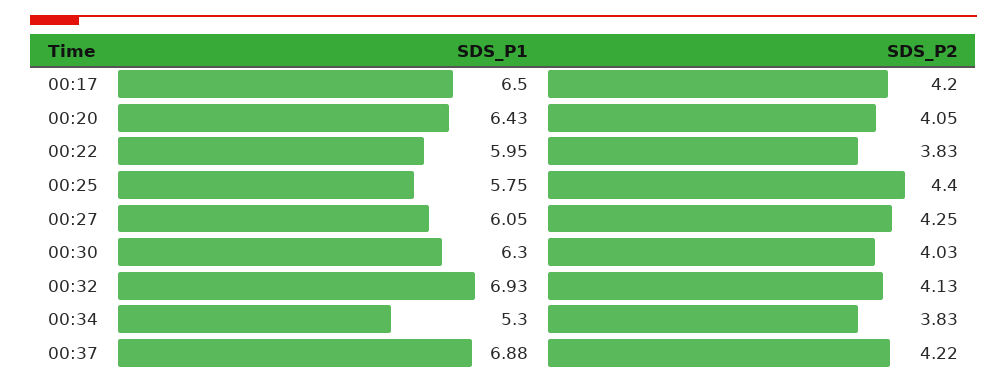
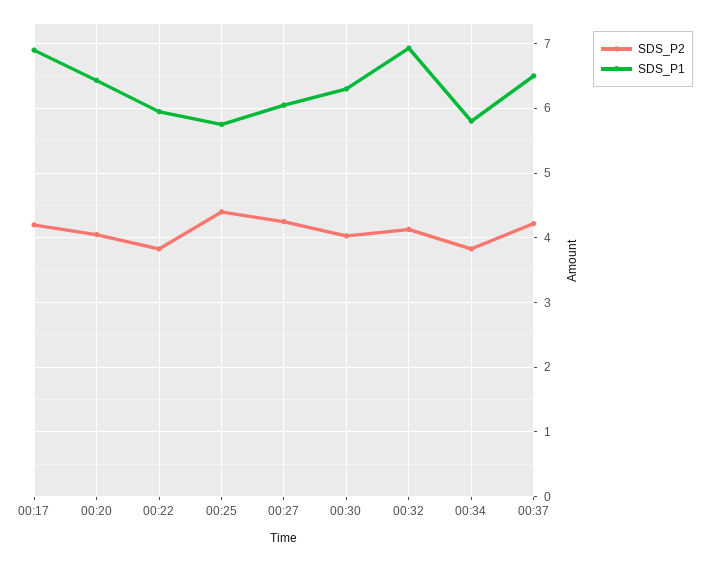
  {
    "SDS_P1": {
-     "00:17": 6.5,
+     "00:17": 6.9,
      "00:20": 6.43,
      "00:22": 5.95,
      "00:25": 5.75,
      "00:27": 6.05,
      "00:30": 6.3,
      "00:32": 6.93,
-     "00:34": 5.3,
+     "00:34": 5.8,
-     "00:37": 6.88
+     "00:37": 6.5
    },
    "SDS_P2": {
      "00:17": 4.2,
      "00:20": 4.05,
      "00:22": 3.83,
      "00:25": 4.4,
      "00:27": 4.25,
      "00:30": 4.03,
      "00:32": 4.13,
      "00:34": 3.83,
      "00:37": 4.22
    }
  }

